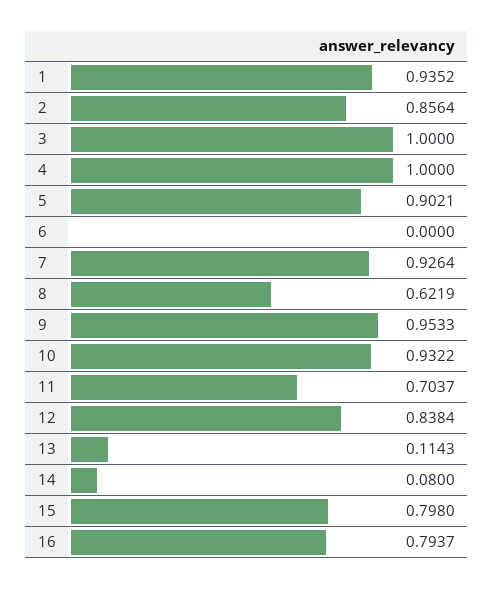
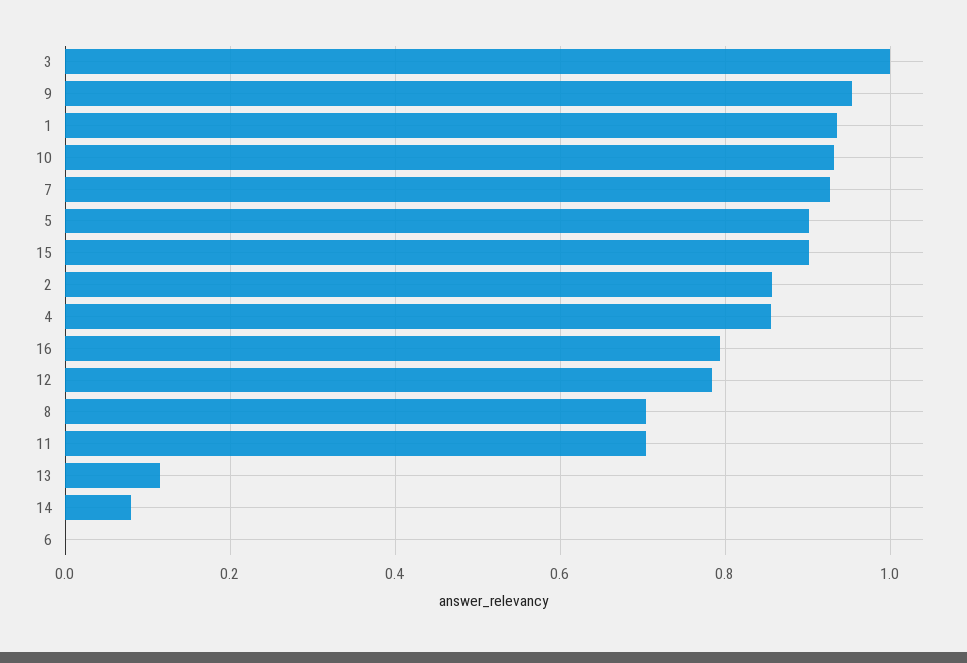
  {
    "1": 0.9352,
    "2": 0.8564,
    "3": 1,
-   "4": 1,
+   "4": 0.86,
    "5": 0.9021,
    "6": 0,
    "7": 0.9264,
-   "8": 0.6219,
+   "8": 0.7,
    "9": 0.9533,
    "10": 0.9322,
    "11": 0.7037,
-   "12": 0.8384,
+   "12": 0.78,
    "13": 0.1143,
    "14": 0.08,
-   "15": 0.798,
+   "15": 0.9,
    "16": 0.7937
  }

